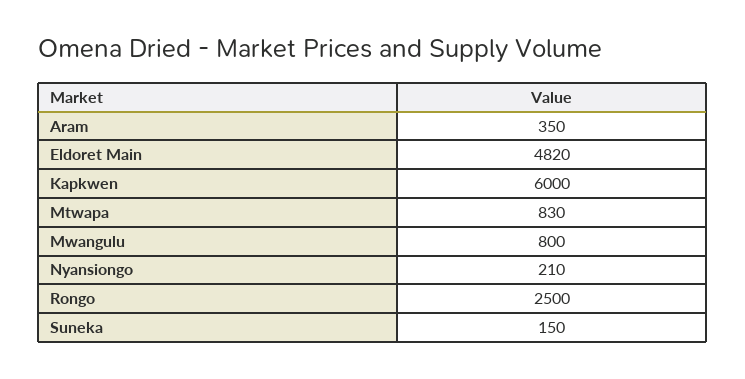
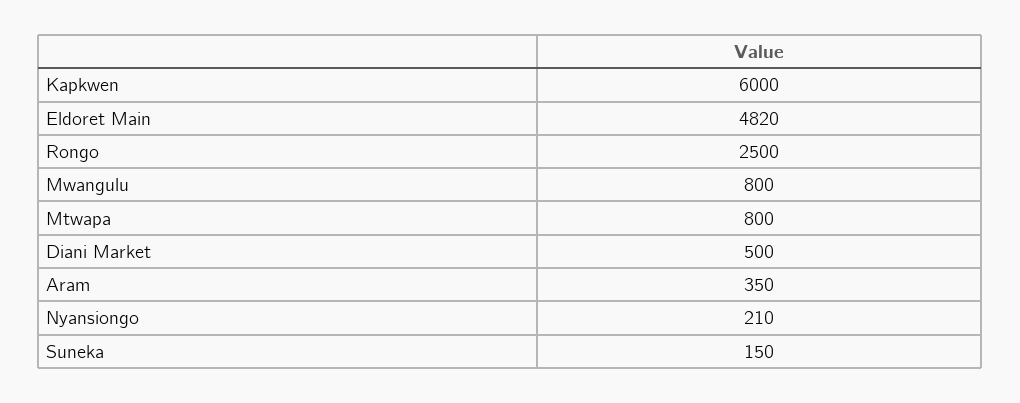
  {
    "Aram": 350,
    "Eldoret Main": 4820,
    "Kapkwen": 6000,
-   "Mtwapa": 830,
+   "Mtwapa": 800,
    "Mwangulu": 800,
    "Nyansiongo": 210,
    "Rongo": 2500,
-   "Suneka": 150
+   "Suneka": 150,
+   "Diani Market": 500
  }

